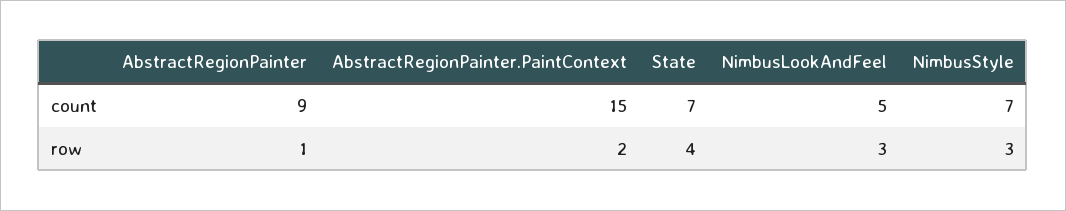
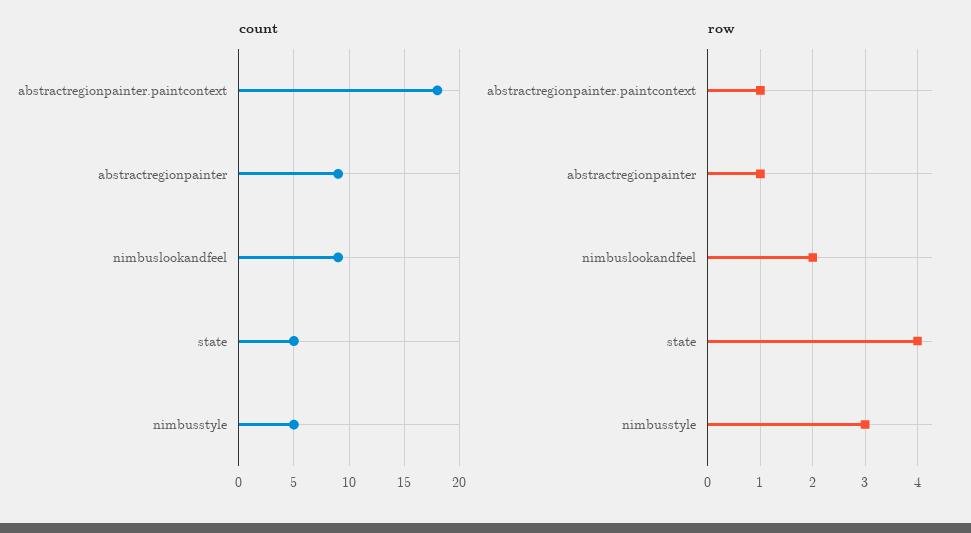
  {
    "count": {
      "AbstractRegionPainter": 9,
-     "AbstractRegionPainter.PaintContext": 15,
+     "AbstractRegionPainter.PaintContext": 18,
-     "State": 7,
+     "State": 5,
-     "NimbusLookAndFeel": 5,
+     "NimbusLookAndFeel": 9,
-     "NimbusStyle": 7
+     "NimbusStyle": 5
    },
    "row": {
      "AbstractRegionPainter": 1,
-     "AbstractRegionPainter.PaintContext": 2,
+     "AbstractRegionPainter.PaintContext": 1,
      "State": 4,
-     "NimbusLookAndFeel": 3,
+     "NimbusLookAndFeel": 2,
      "NimbusStyle": 3
    }
  }

